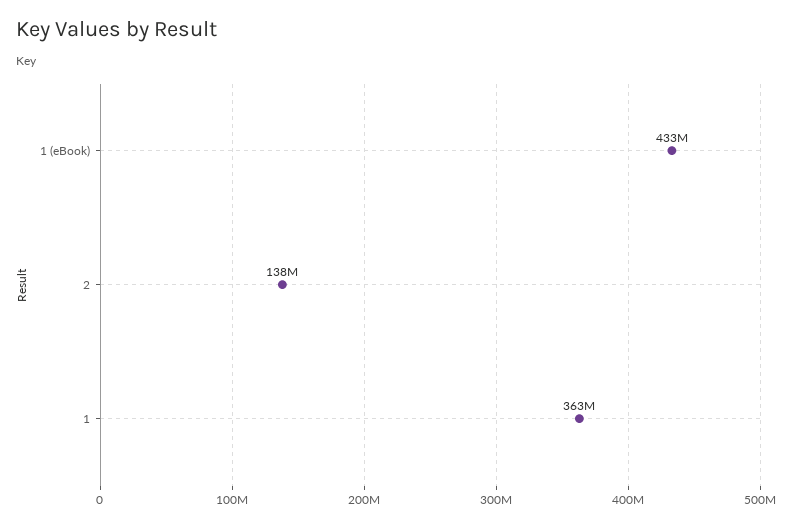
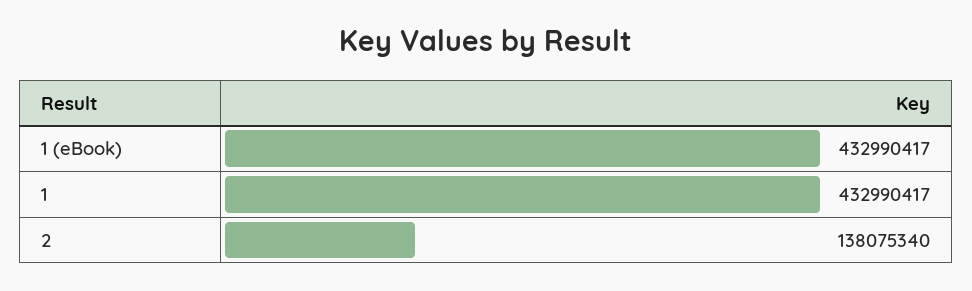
  {
    "1 (eBook)": 432990417,
    "2": 138075340,
-   "1": 363000000
+   "1": 432990417
  }

